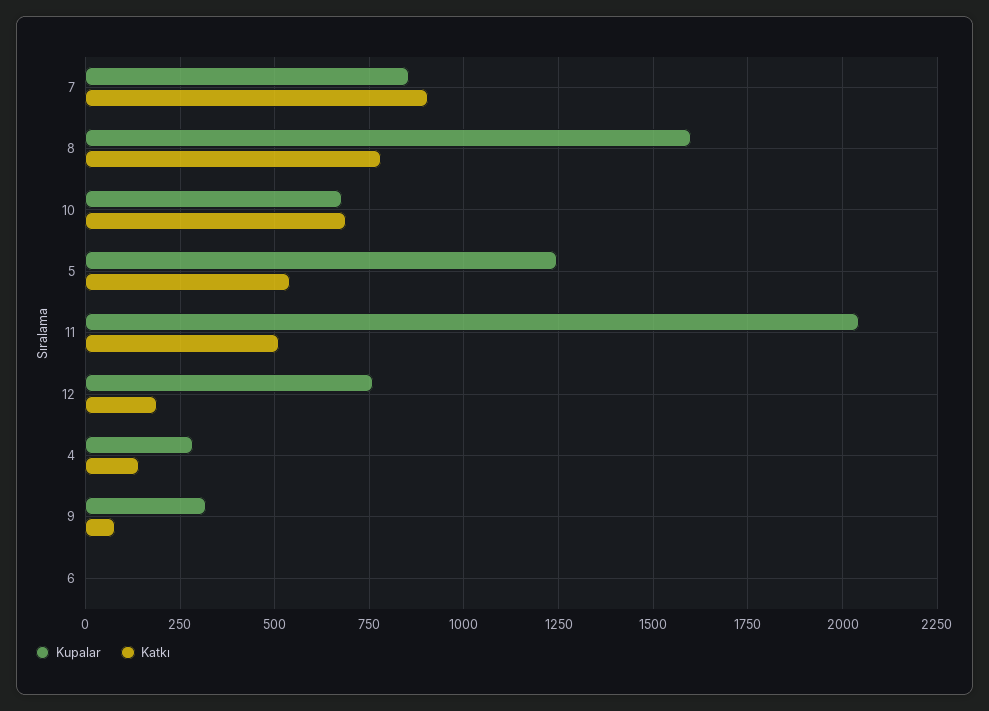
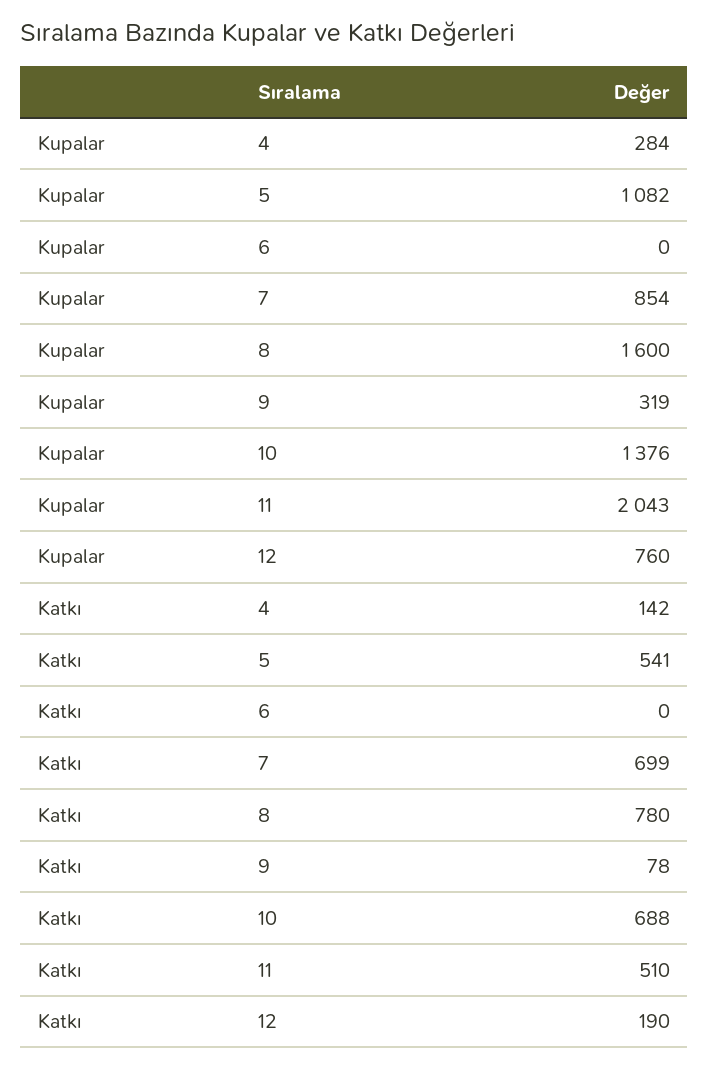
  {
    "Kupalar": {
      "7": 854,
      "8": 1600,
-     "10": 675,
+     "10": 1376,
-     "5": 1250,
+     "5": 1082,
      "11": 2043,
      "12": 760,
      "4": 284,
      "9": 319,
      "6": 0
    },
    "Katkı": {
-     "7": 900,
+     "7": 699,
      "8": 780,
      "10": 688,
      "5": 541,
      "11": 510,
      "12": 190,
      "4": 142,
      "9": 78,
      "6": 0
    }
  }

